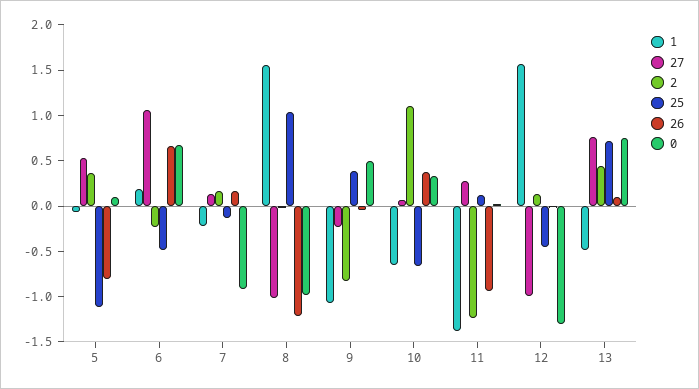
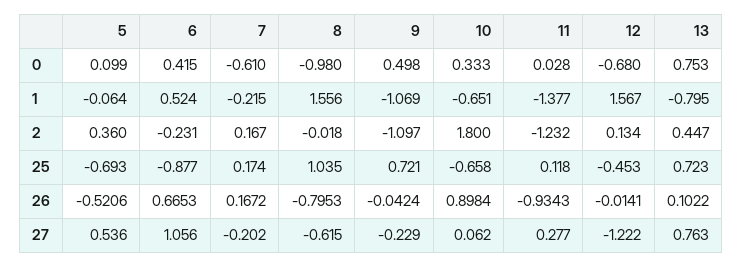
  {
    "1": {
      "5": -0.064,
-     "6": 0.2,
+     "6": 0.524,
      "7": -0.215,
      "8": 1.556,
      "9": -1.069,
      "10": -0.651,
      "11": -1.377,
      "12": 1.567,
-     "13": -0.5
+     "13": -0.795
    },
    "27": {
      "5": 0.536,
      "6": 1.056,
-     "7": 0.1,
+     "7": -0.202,
-     "8": -1,
+     "8": -0.615,
      "9": -0.229,
      "10": 0.062,
      "11": 0.277,
-     "12": -1,
+     "12": -1.222,
      "13": 0.763
    },
    "2": {
      "5": 0.36,
      "6": -0.231,
      "7": 0.167,
      "8": -0.018,
-     "9": -0.8,
+     "9": -1.097,
-     "10": 1.1,
+     "10": 1.8,
      "11": -1.232,
      "12": 0.134,
      "13": 0.447
    },
    "25": {
-     "5": -1.1,
+     "5": -0.693,
-     "6": -0.5,
+     "6": -0.877,
-     "7": -0.1,
+     "7": 0.174,
      "8": 1.035,
-     "9": 0.4,
+     "9": 0.721,
      "10": -0.658,
      "11": 0.118,
      "12": -0.453,
      "13": 0.723
    },
    "26": {
-     "5": -0.8,
+     "5": -0.5206,
      "6": 0.6653,
      "7": 0.1672,
-     "8": -1.2,
+     "8": -0.7953,
      "9": -0.0424,
-     "10": 0.4,
+     "10": 0.8984,
      "11": -0.9343,
      "12": -0.0141,
      "13": 0.1022
    },
    "0": {
      "5": 0.099,
-     "6": 0.7,
+     "6": 0.415,
-     "7": -0.9,
+     "7": -0.61,
      "8": -0.98,
      "9": 0.498,
      "10": 0.333,
      "11": 0.028,
-     "12": -1.3,
+     "12": -0.68,
      "13": 0.753
    }
  }

